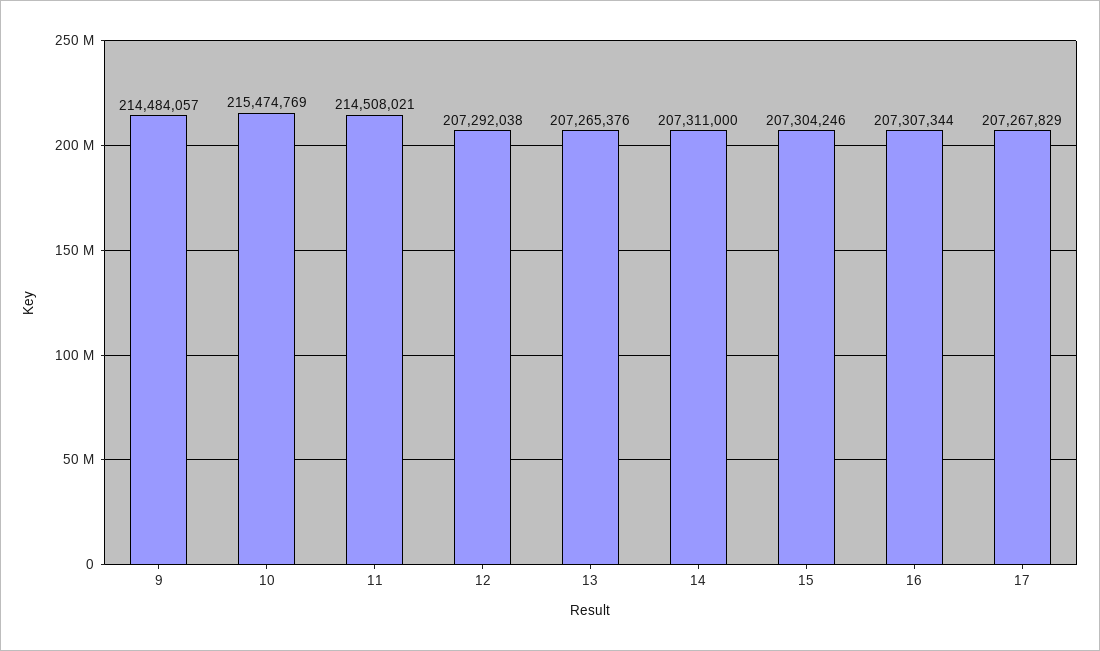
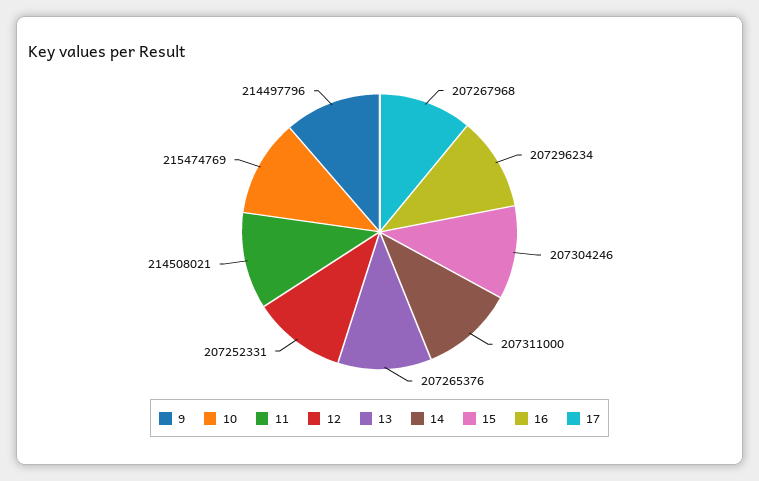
  {
-   "9": 214484057,
+   "9": 214497796,
    "10": 215474769,
    "11": 214508021,
-   "12": 207292038,
+   "12": 207252331,
    "13": 207265376,
    "14": 207311000,
    "15": 207304246,
-   "16": 207307344,
+   "16": 207296234,
-   "17": 207267829
+   "17": 207267968
  }

